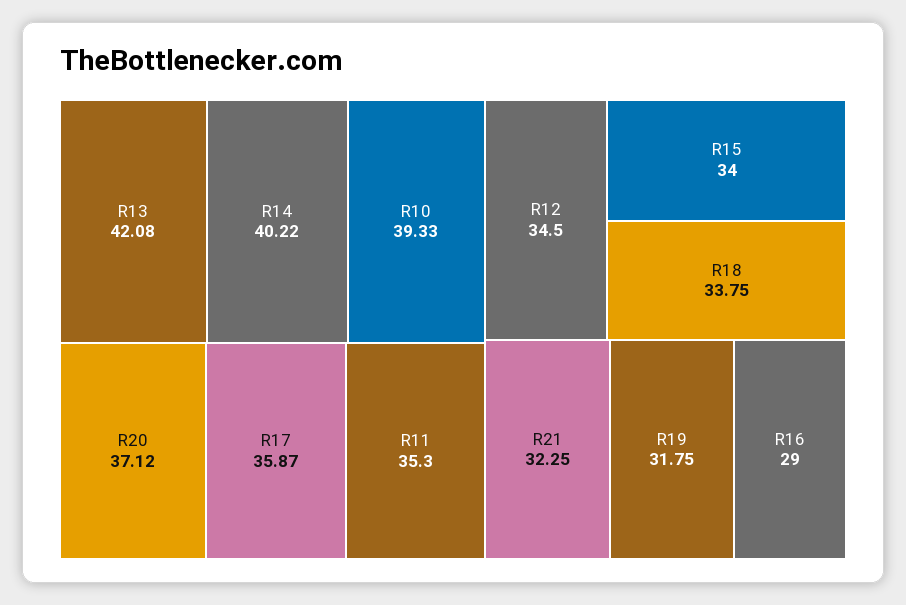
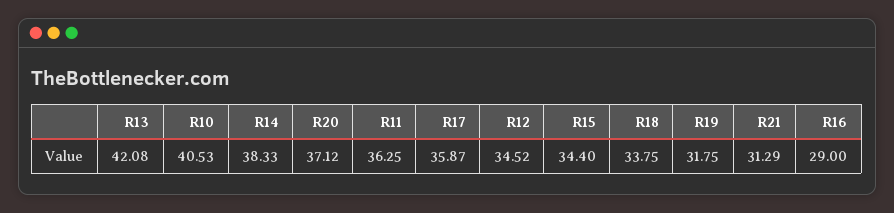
  {
    "R13": 42.08,
-   "R14": 40.22,
+   "R14": 38.33,
-   "R10": 39.33,
+   "R10": 40.53,
    "R20": 37.12,
    "R17": 35.87,
-   "R11": 35.3,
+   "R11": 36.25,
-   "R12": 34.5,
+   "R12": 34.52,
-   "R15": 34,
+   "R15": 34.4,
    "R18": 33.75,
-   "R21": 32.25,
+   "R21": 31.29,
    "R19": 31.75,
    "R16": 29
  }

